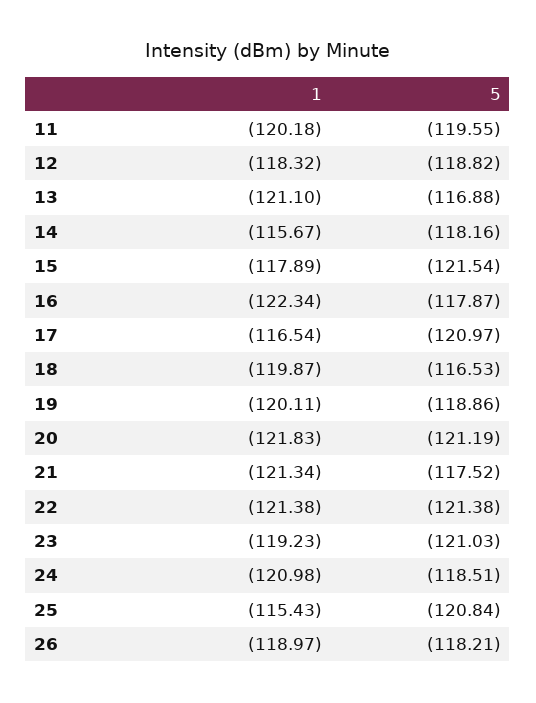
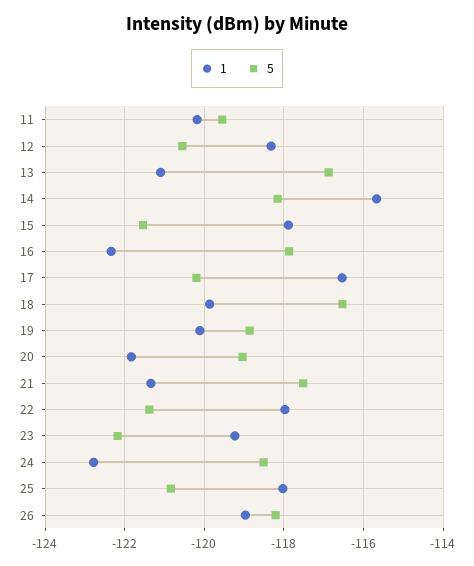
  {
    "1": {
      "11": -120.18,
      "12": -118.32,
      "13": -121.1,
      "14": -115.67,
      "15": -117.89,
      "16": -122.34,
      "17": -116.54,
      "18": -119.87,
      "19": -120.11,
      "20": -121.83,
      "21": -121.34,
-     "22": -121.38,
+     "22": -118,
      "23": -119.23,
-     "24": -120.98,
+     "24": -122.8,
-     "25": -115.43,
+     "25": -118,
      "26": -118.97
    },
    "5": {
      "11": -119.55,
-     "12": -118.82,
+     "12": -120.6,
      "13": -116.88,
      "14": -118.16,
      "15": -121.54,
      "16": -117.87,
-     "17": -120.97,
+     "17": -120.2,
      "18": -116.53,
      "19": -118.86,
-     "20": -121.19,
+     "20": -119,
      "21": -117.52,
      "22": -121.38,
-     "23": -121.03,
+     "23": -122.2,
      "24": -118.51,
      "25": -120.84,
      "26": -118.21
    }
  }

